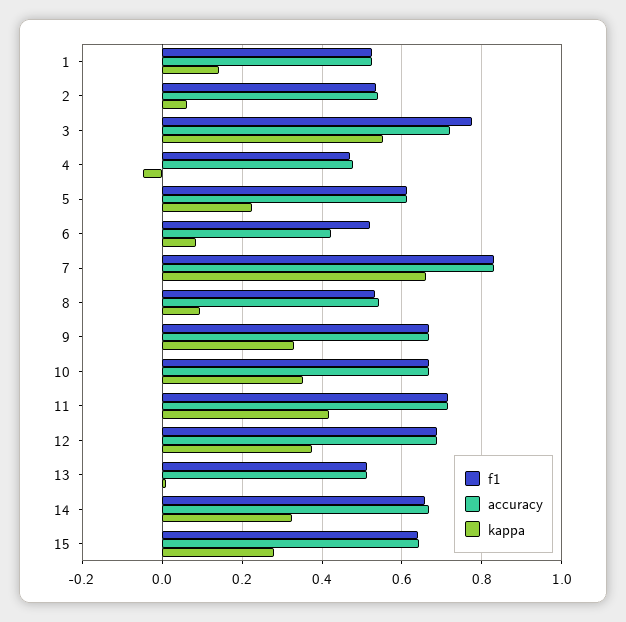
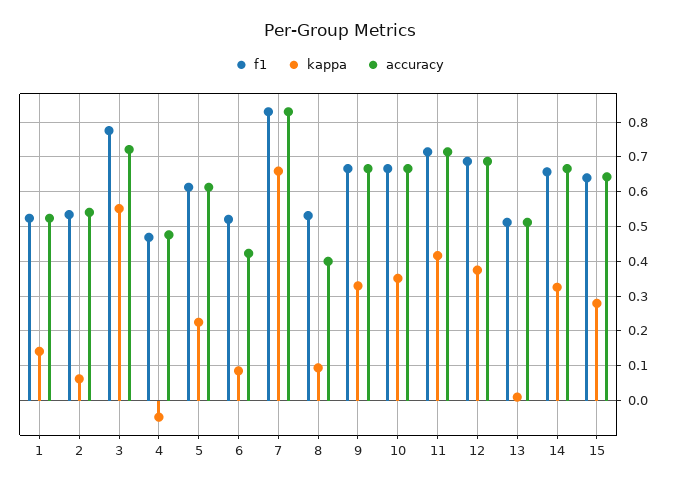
  {
    "f1": {
      "1": 0.52,
      "2": 0.54,
      "3": 0.78,
      "4": 0.46,
      "5": 0.62,
      "6": 0.52,
      "7": 0.82,
      "8": 0.54,
      "9": 0.66,
      "10": 0.66,
      "11": 0.72,
      "12": 0.68,
      "13": 0.52,
      "14": 0.66,
      "15": 0.64
    },
    "accuracy": {
      "1": 0.52,
      "2": 0.54,
      "3": 0.72,
      "4": 0.48,
      "5": 0.62,
      "6": 0.42,
      "7": 0.82,
-     "8": 0.54,
+     "8": 0.4,
      "9": 0.66,
      "10": 0.66,
      "11": 0.72,
      "12": 0.68,
      "13": 0.52,
      "14": 0.66,
      "15": 0.64
    },
    "kappa": {
      "1": 0.14,
      "2": 0.06,
      "3": 0.56,
      "4": -0.04,
      "5": 0.22,
      "6": 0.08,
      "7": 0.66,
      "8": 0.1,
      "9": 0.32,
      "10": 0.36,
      "11": 0.42,
      "12": 0.38,
      "13": 0,
      "14": 0.32,
      "15": 0.28
    }
  }

